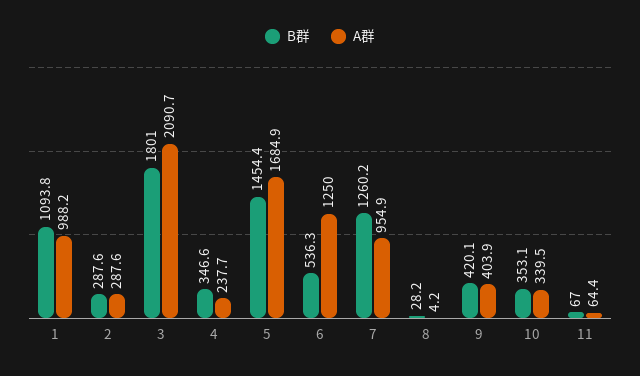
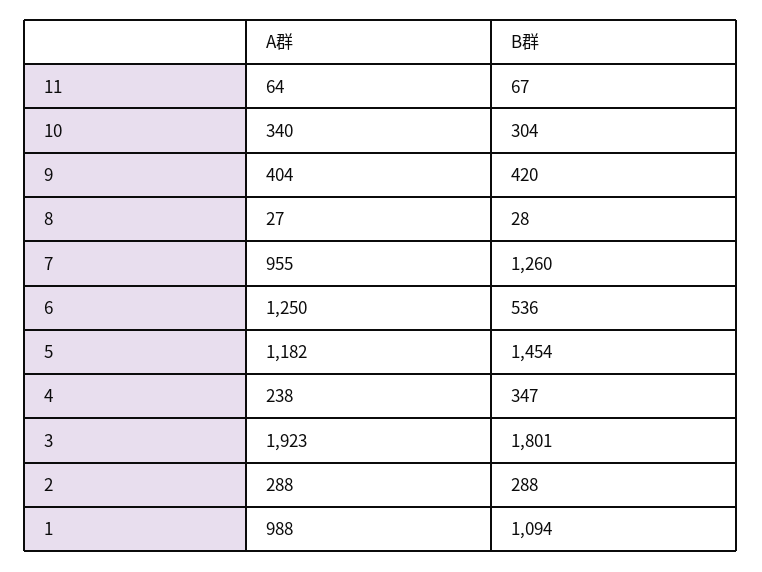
  {
    "B群": {
      "1": 1093.8,
      "2": 287.6,
      "3": 1801,
      "4": 346.6,
      "5": 1454.4,
      "6": 536.3,
      "7": 1260.2,
      "8": 28.2,
      "9": 420.1,
-     "10": 353.1,
+     "10": 304,
      "11": 67
    },
    "A群": {
      "1": 988.2,
      "2": 287.6,
-     "3": 2090.7,
+     "3": 1923,
      "4": 237.7,
-     "5": 1684.9,
+     "5": 1182,
      "6": 1250,
      "7": 954.9,
-     "8": 4.2,
+     "8": 27,
      "9": 403.9,
      "10": 339.5,
      "11": 64.4
    }
  }

